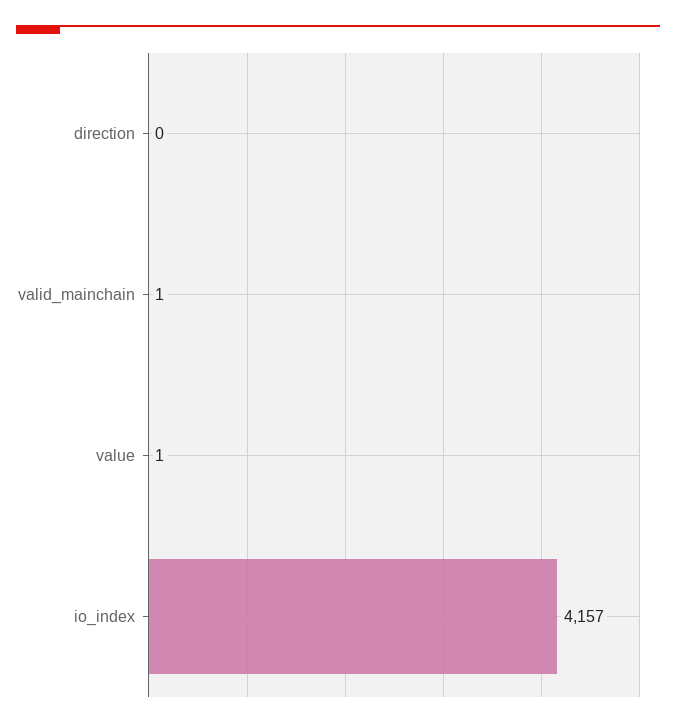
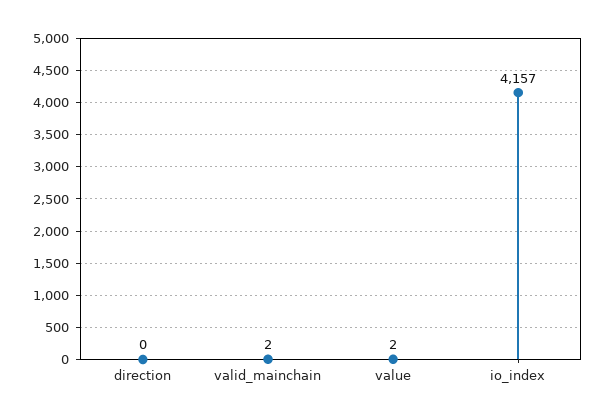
  {
    "direction": 0,
-   "valid_mainchain": 1,
+   "valid_mainchain": 2,
-   "value": 1,
+   "value": 2,
    "io_index": 4157
  }

